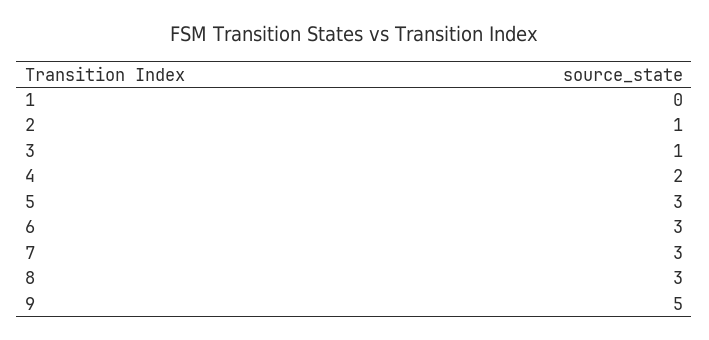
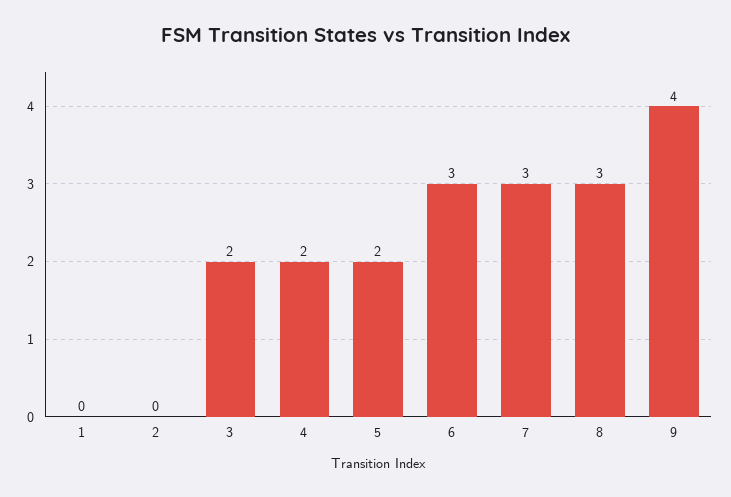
  {
    "1": 0,
-   "2": 1,
+   "2": 0,
-   "3": 1,
+   "3": 2,
    "4": 2,
-   "5": 3,
+   "5": 2,
    "6": 3,
    "7": 3,
    "8": 3,
-   "9": 5
+   "9": 4
  }

